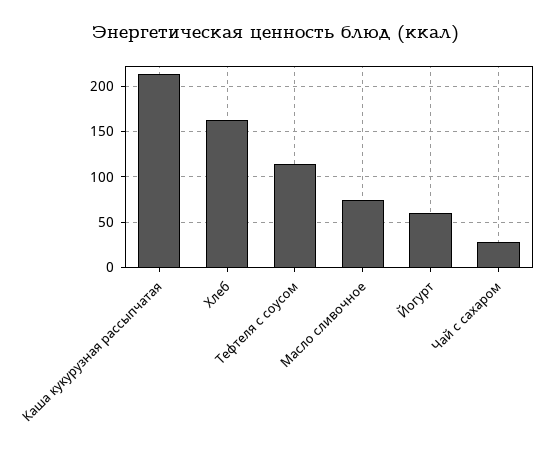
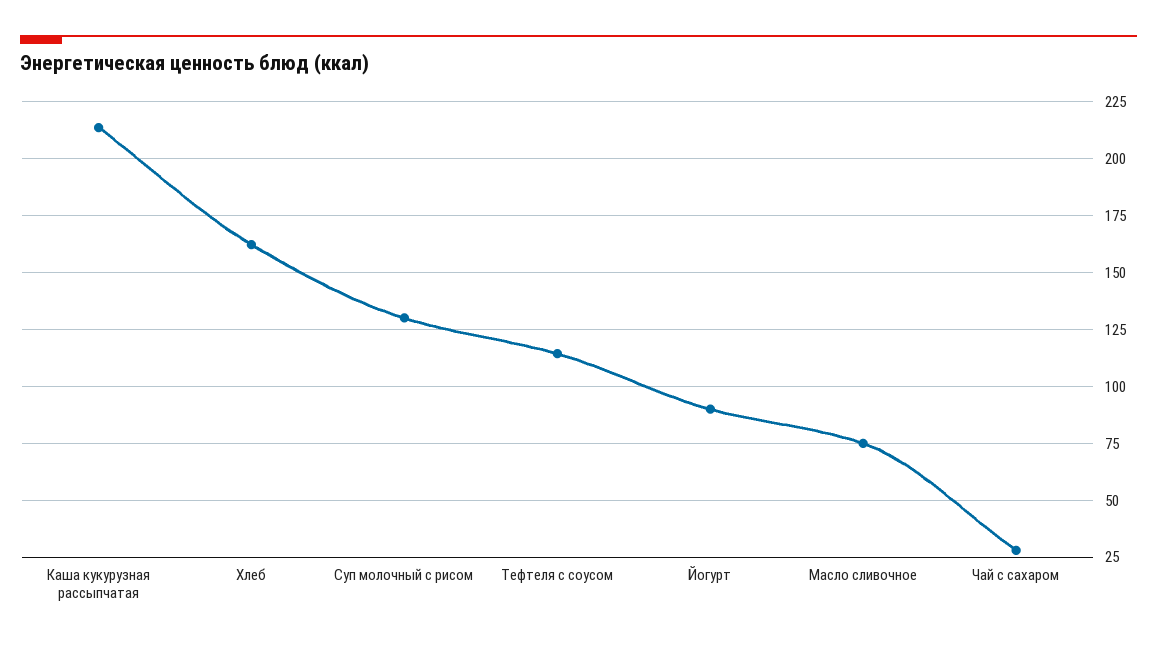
  {
    "Каша кукурузная рассыпчатая": 215,
    "Хлеб": 160,
    "Тефтеля с соусом": 115,
    "Масло сливочное": 75,
-   "Йогурт": 60,
+   "Йогурт": 90,
-   "Чай с сахаром": 30
+   "Чай с сахаром": 30,
+   "Суп молочный с рисом": 130
  }

